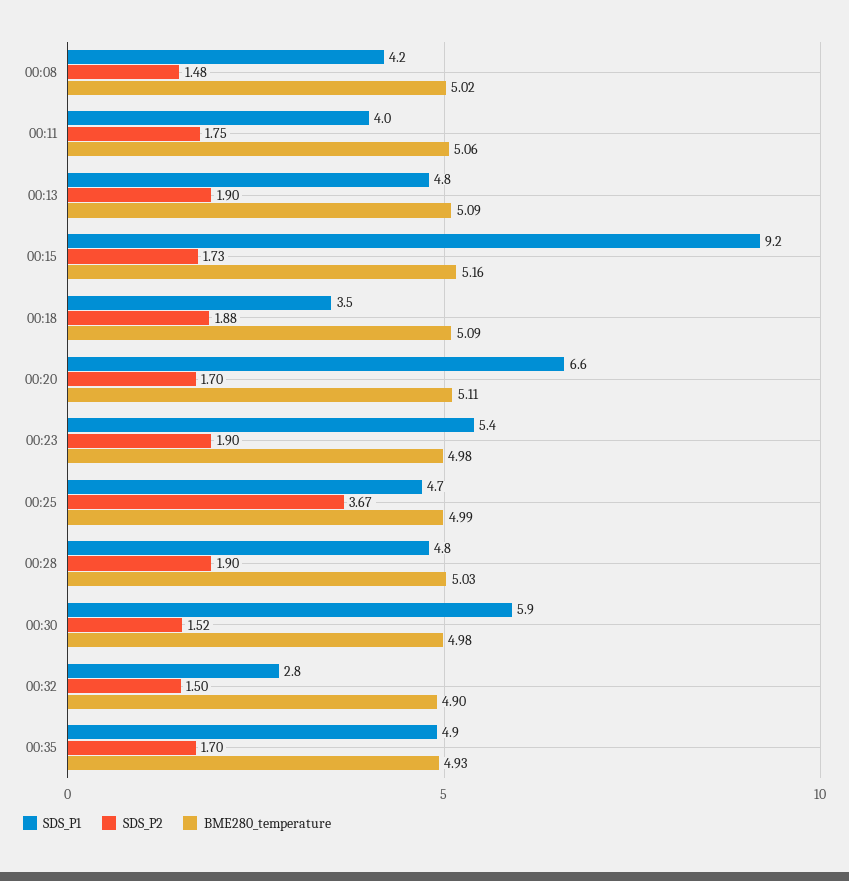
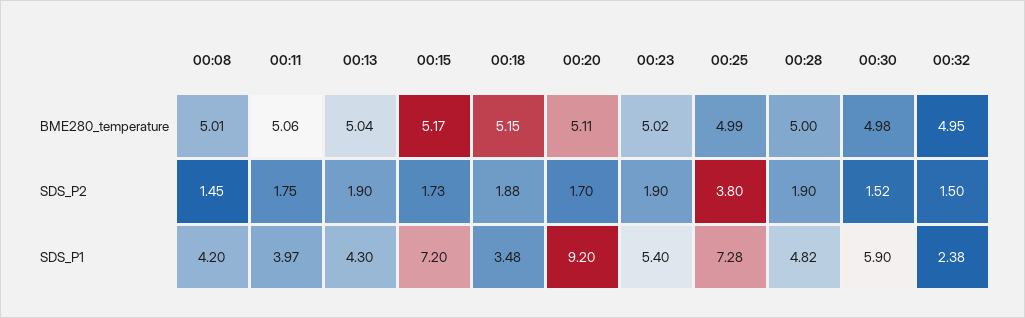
  {
    "SDS_P1": {
      "00:08": 4.2,
      "00:11": 3.97,
-     "00:13": 4.8,
+     "00:13": 4.3,
-     "00:15": 9.2,
+     "00:15": 7.2,
      "00:18": 3.48,
-     "00:20": 6.6,
+     "00:20": 9.2,
      "00:23": 5.4,
-     "00:25": 4.7,
+     "00:25": 7.28,
      "00:28": 4.82,
      "00:30": 5.9,
-     "00:32": 2.8,
+     "00:32": 2.38
-     "00:35": 4.9
    },
    "SDS_P2": {
-     "00:08": 1.48,
+     "00:08": 1.45,
      "00:11": 1.75,
      "00:13": 1.9,
      "00:15": 1.73,
      "00:18": 1.88,
      "00:20": 1.7,
      "00:23": 1.9,
-     "00:25": 3.67,
+     "00:25": 3.8,
      "00:28": 1.9,
      "00:30": 1.52,
-     "00:32": 1.5,
+     "00:32": 1.5
-     "00:35": 1.7
    },
    "BME280_temperature": {
-     "00:08": 5.02,
+     "00:08": 5.01,
      "00:11": 5.06,
-     "00:13": 5.09,
+     "00:13": 5.04,
-     "00:15": 5.16,
+     "00:15": 5.17,
-     "00:18": 5.09,
+     "00:18": 5.15,
      "00:20": 5.11,
-     "00:23": 4.98,
+     "00:23": 5.02,
      "00:25": 4.99,
-     "00:28": 5.03,
+     "00:28": 5,
      "00:30": 4.98,
-     "00:32": 4.9,
+     "00:32": 4.95
-     "00:35": 4.93
    }
  }

